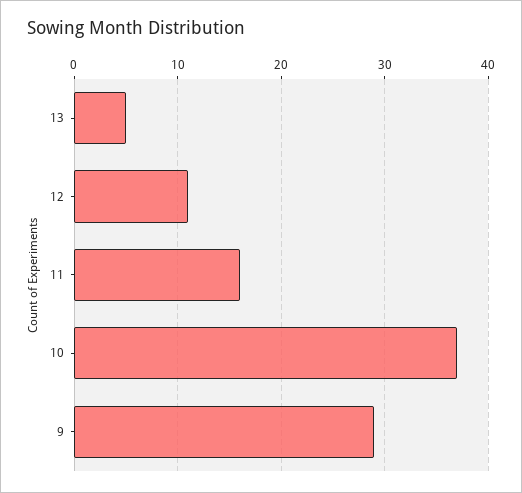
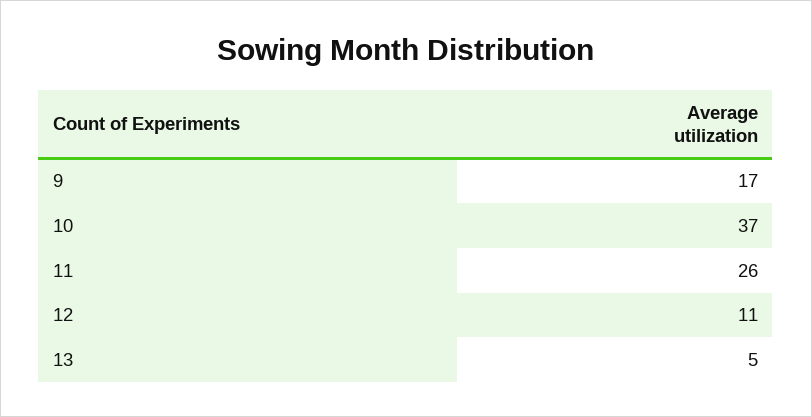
  {
    "13": 5,
    "12": 11,
-   "11": 16,
+   "11": 26,
    "10": 37,
-   "9": 29
+   "9": 17
  }

